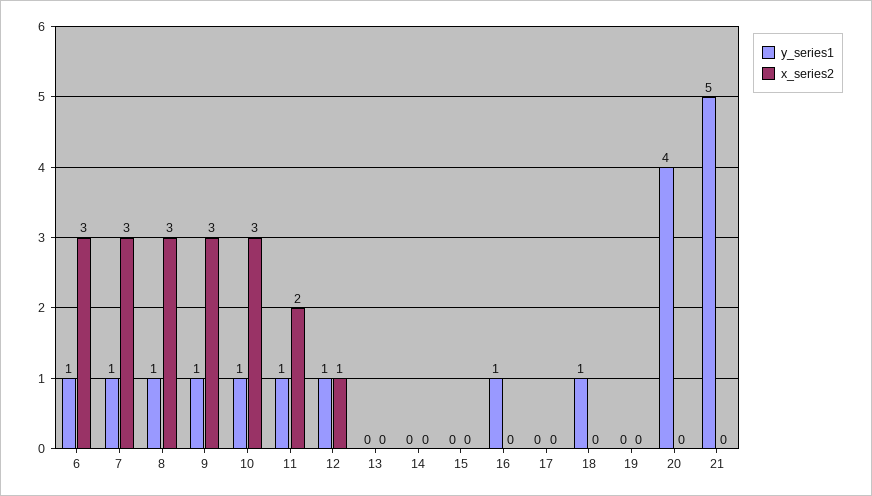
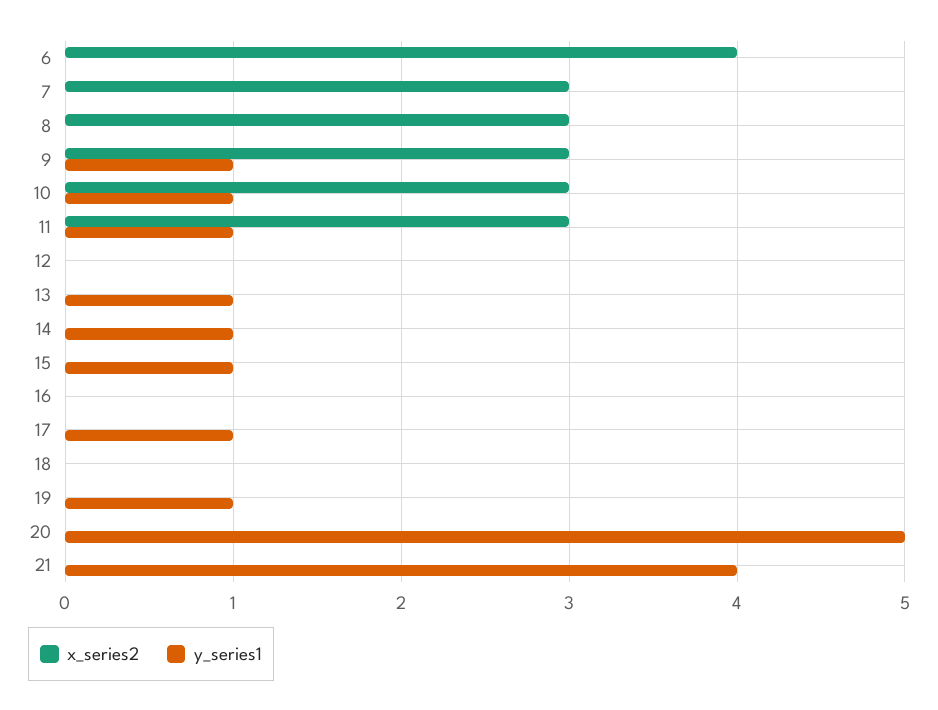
  {
    "y_series1": {
-     "6": 1,
+     "6": 0,
-     "7": 1,
+     "7": 0,
-     "8": 1,
+     "8": 0,
      "9": 1,
      "10": 1,
      "11": 1,
-     "12": 1,
+     "12": 0,
-     "13": 0,
+     "13": 1,
-     "14": 0,
+     "14": 1,
-     "15": 0,
+     "15": 1,
-     "16": 1,
+     "16": 0,
-     "17": 0,
+     "17": 1,
-     "18": 1,
+     "18": 0,
-     "19": 0,
+     "19": 1,
-     "20": 4,
+     "20": 5,
-     "21": 5
+     "21": 4
    },
    "x_series2": {
-     "6": 3,
+     "6": 4,
      "7": 3,
      "8": 3,
      "9": 3,
      "10": 3,
-     "11": 2,
+     "11": 3,
-     "12": 1,
+     "12": 0,
      "13": 0,
      "14": 0,
      "15": 0,
      "16": 0,
      "17": 0,
      "18": 0,
      "19": 0,
      "20": 0,
      "21": 0
    }
  }

